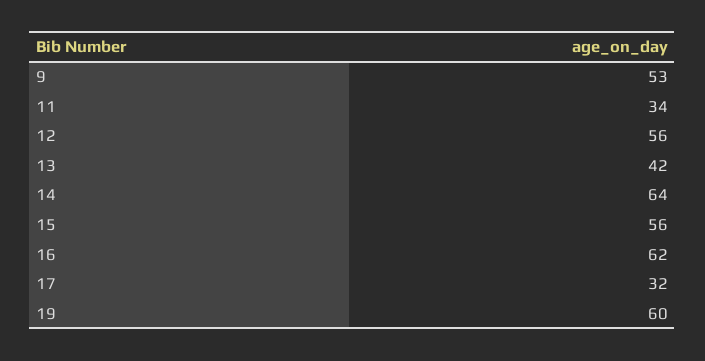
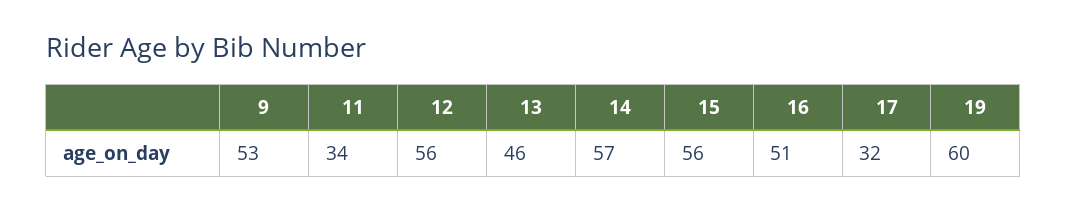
  {
    "9": 53,
    "11": 34,
    "12": 56,
-   "13": 42,
+   "13": 46,
-   "14": 64,
+   "14": 57,
    "15": 56,
-   "16": 62,
+   "16": 51,
    "17": 32,
    "19": 60
  }

